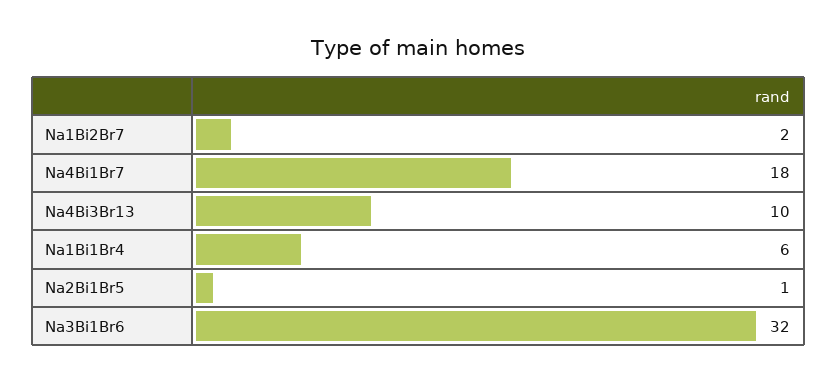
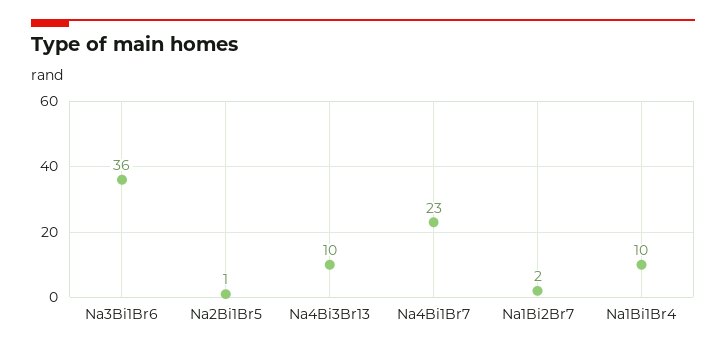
  {
    "Na1Bi2Br7": 2,
-   "Na4Bi1Br7": 18,
+   "Na4Bi1Br7": 23,
    "Na4Bi3Br13": 10,
-   "Na1Bi1Br4": 6,
+   "Na1Bi1Br4": 10,
    "Na2Bi1Br5": 1,
-   "Na3Bi1Br6": 32
+   "Na3Bi1Br6": 36
  }

